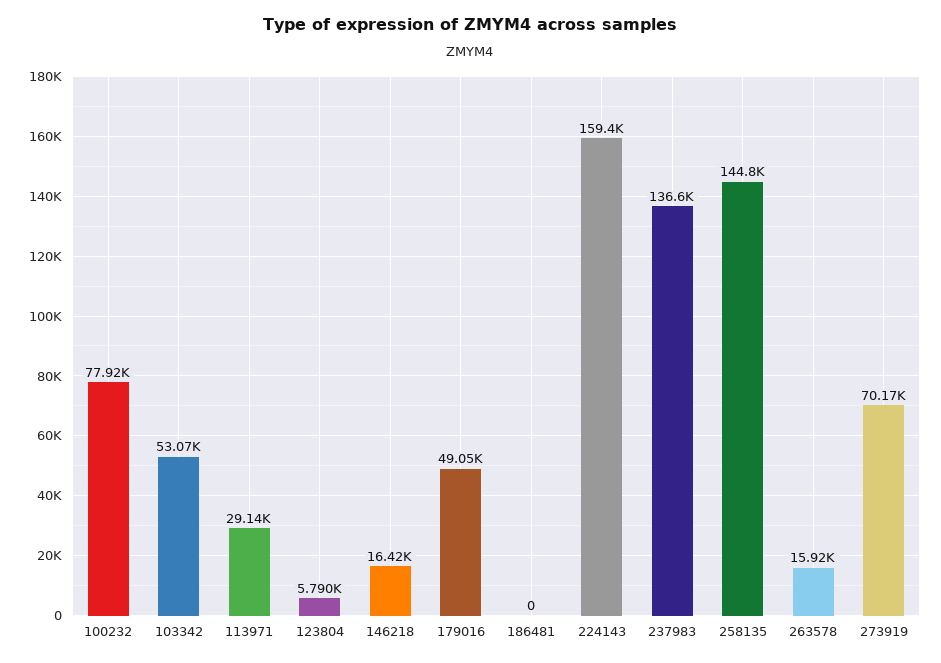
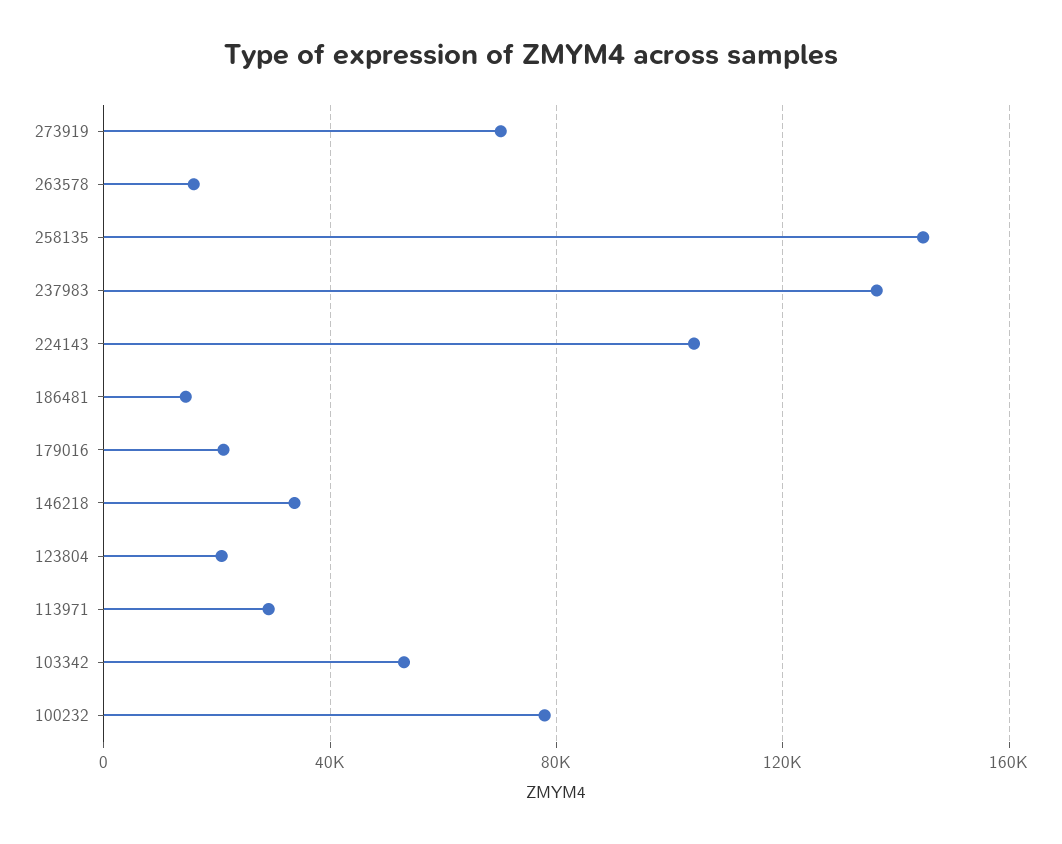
  {
    "100232": 77920,
    "103342": 53070,
    "113971": 29140,
-   "123804": 5790,
+   "123804": 20000,
-   "146218": 16420,
+   "146218": 35000,
-   "179016": 49050,
+   "179016": 20000,
-   "186481": 0,
+   "186481": 15000,
-   "224143": 159400,
+   "224143": 105000,
    "237983": 136600,
    "258135": 144800,
    "263578": 15920,
    "273919": 70170
  }

